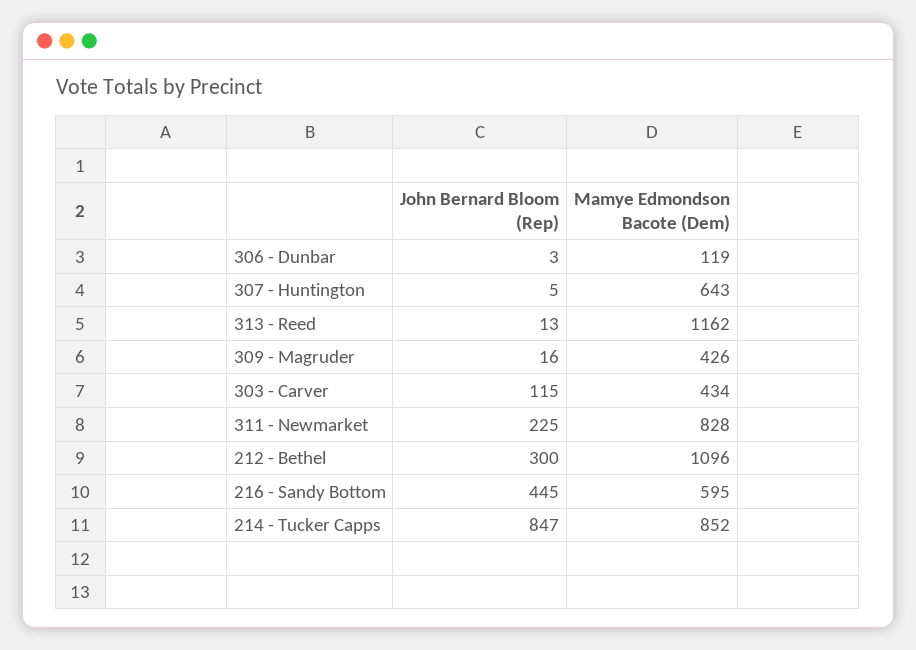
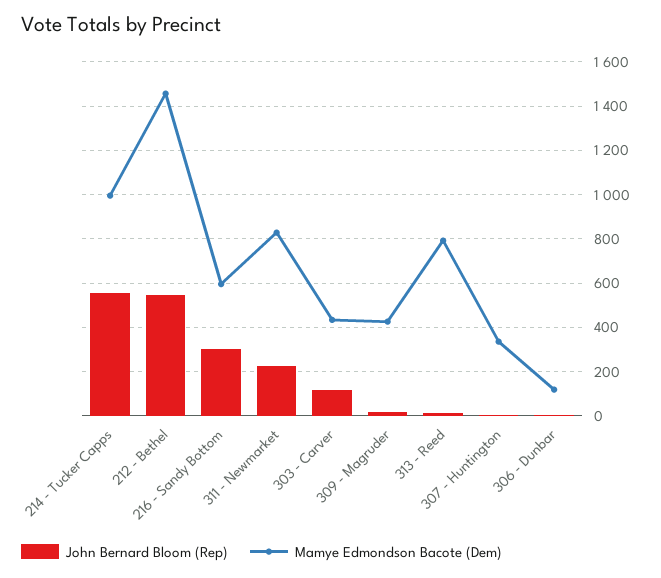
  {
    "John Bernard Bloom (Rep)": {
      "306 - Dunbar": 3,
      "307 - Huntington": 5,
      "313 - Reed": 13,
      "309 - Magruder": 16,
      "303 - Carver": 115,
      "311 - Newmarket": 225,
-     "212 - Bethel": 300,
+     "212 - Bethel": 550,
-     "216 - Sandy Bottom": 445,
+     "216 - Sandy Bottom": 300,
-     "214 - Tucker Capps": 847
+     "214 - Tucker Capps": 550
    },
    "Mamye Edmondson Bacote (Dem)": {
      "306 - Dunbar": 119,
-     "307 - Huntington": 643,
+     "307 - Huntington": 350,
-     "313 - Reed": 1162,
+     "313 - Reed": 800,
      "309 - Magruder": 426,
      "303 - Carver": 434,
      "311 - Newmarket": 828,
-     "212 - Bethel": 1096,
+     "212 - Bethel": 1450,
      "216 - Sandy Bottom": 595,
-     "214 - Tucker Capps": 852
+     "214 - Tucker Capps": 1000
    }
  }

